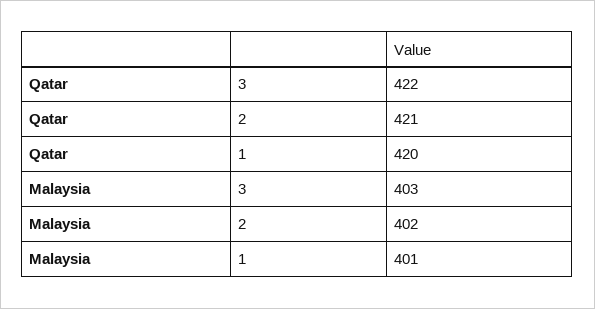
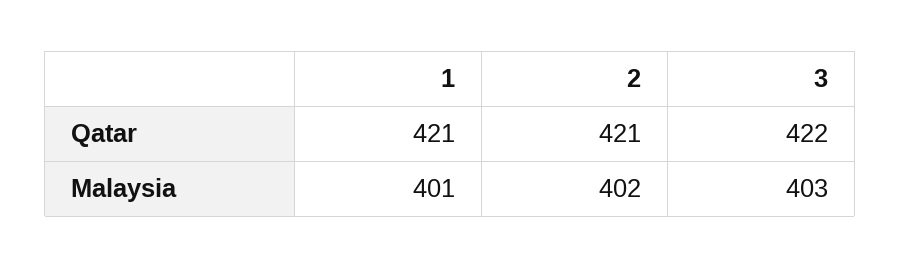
  {
    "Qatar": {
      "3": 422,
      "2": 421,
-     "1": 420
+     "1": 421
    },
    "Malaysia": {
      "3": 403,
      "2": 402,
      "1": 401
    }
  }

